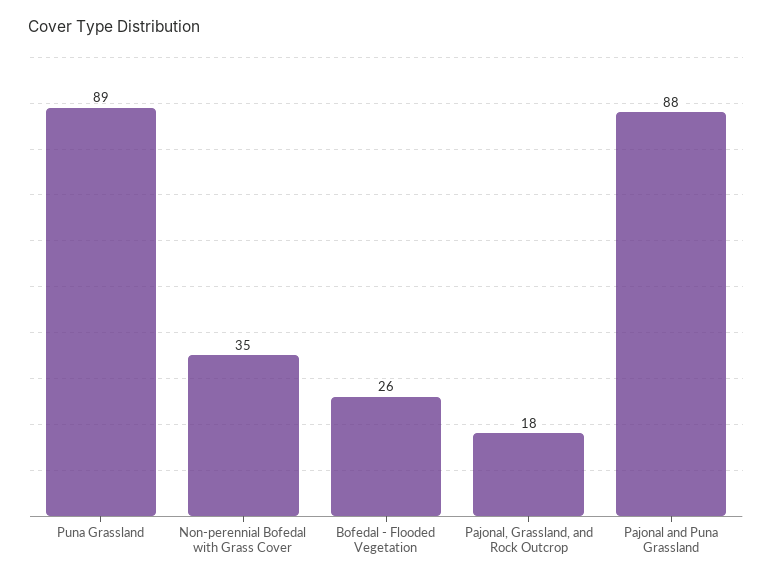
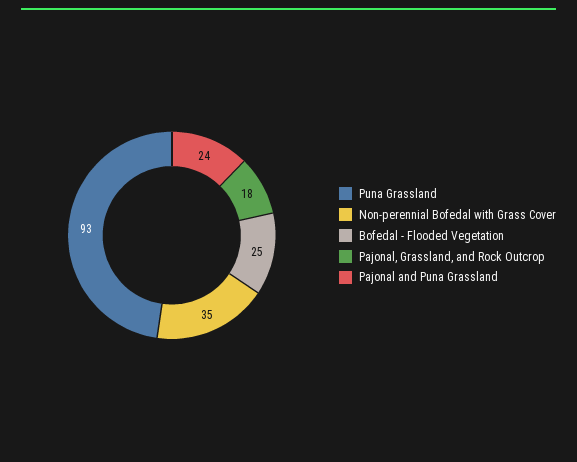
  {
-   "Puna Grassland": 89,
+   "Puna Grassland": 93,
    "Non-perennial Bofedal with Grass Cover": 35,
-   "Bofedal - Flooded Vegetation": 26,
+   "Bofedal - Flooded Vegetation": 25,
    "Pajonal, Grassland, and Rock Outcrop": 18,
-   "Pajonal and Puna Grassland": 88
+   "Pajonal and Puna Grassland": 24
  }

